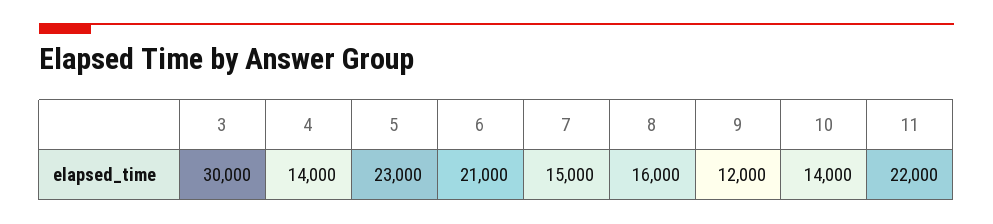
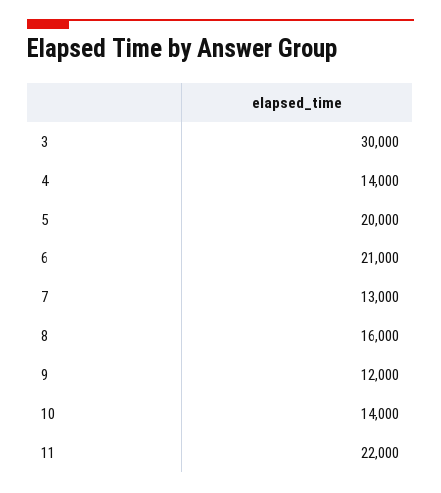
  {
    "3": 30000,
    "4": 14000,
-   "5": 23000,
+   "5": 20000,
    "6": 21000,
-   "7": 15000,
+   "7": 13000,
    "8": 16000,
    "9": 12000,
    "10": 14000,
    "11": 22000
  }

